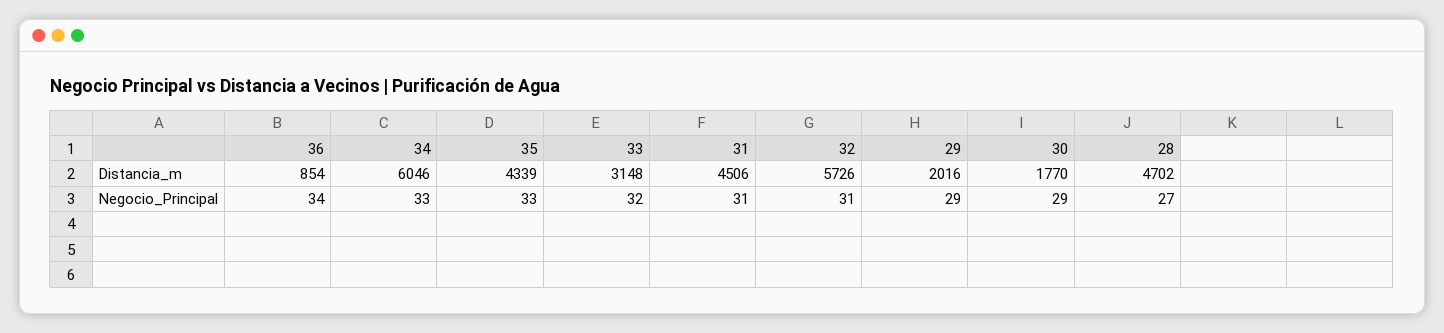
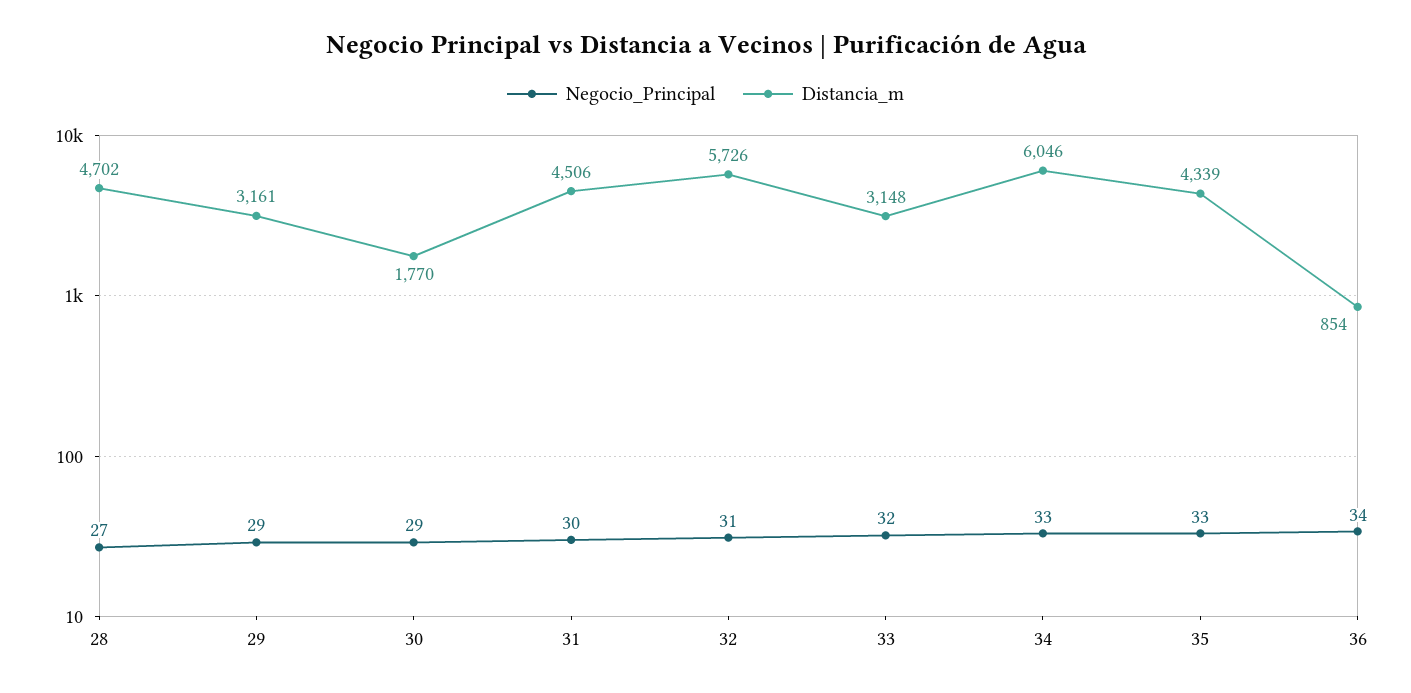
  {
    "Distancia_m": {
      "36": 854,
      "34": 6046,
      "35": 4339,
      "33": 3148,
      "31": 4506,
      "32": 5726,
-     "29": 2016,
+     "29": 3161,
      "30": 1770,
      "28": 4702
    },
    "Negocio_Principal": {
      "36": 34,
      "34": 33,
      "35": 33,
      "33": 32,
-     "31": 31,
+     "31": 30,
      "32": 31,
      "29": 29,
      "30": 29,
      "28": 27
    }
  }

